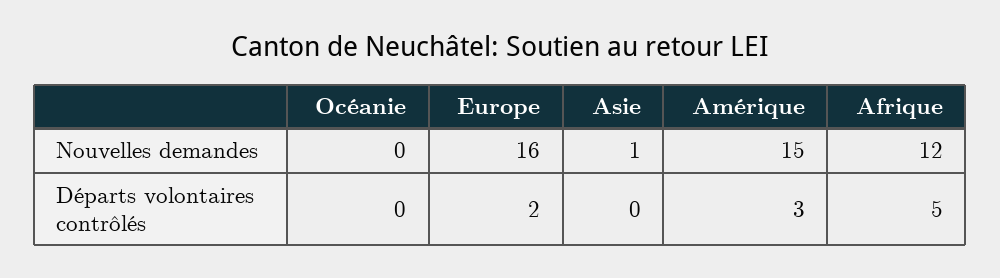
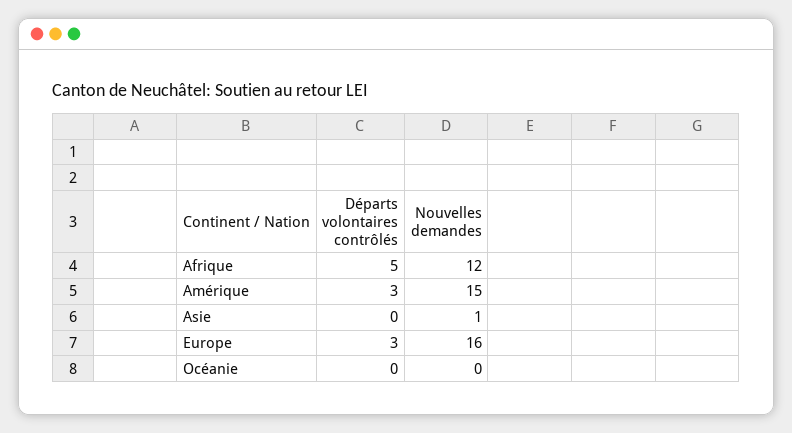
  {
    "Océanie": {
      "Nouvelles demandes": 0,
      "Départs volontaires contrôlés": 0
    },
    "Europe": {
      "Nouvelles demandes": 16,
-     "Départs volontaires contrôlés": 2
+     "Départs volontaires contrôlés": 3
    },
    "Asie": {
      "Nouvelles demandes": 1,
      "Départs volontaires contrôlés": 0
    },
    "Amérique": {
      "Nouvelles demandes": 15,
      "Départs volontaires contrôlés": 3
    },
    "Afrique": {
      "Nouvelles demandes": 12,
      "Départs volontaires contrôlés": 5
    }
  }

